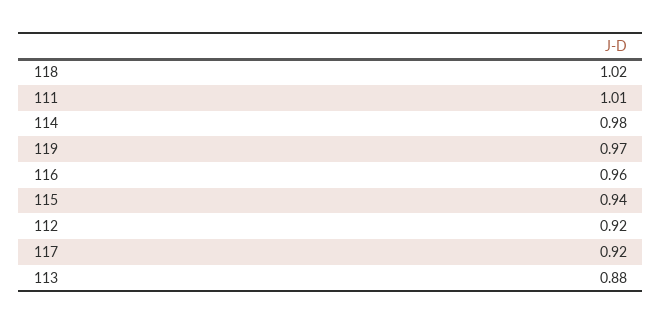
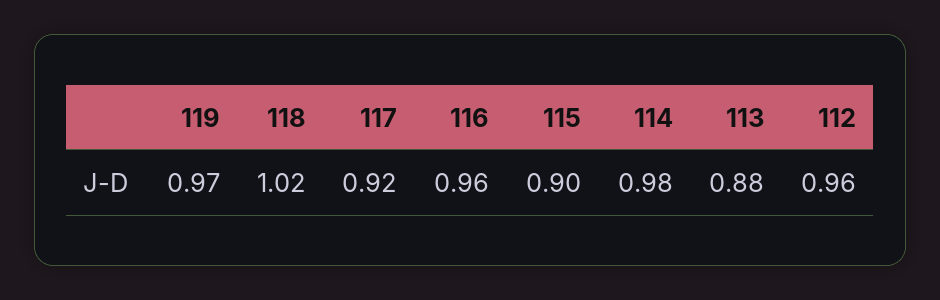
  {
    "118": 1.02,
-   "111": 1.01,
    "114": 0.98,
    "119": 0.97,
    "116": 0.96,
-   "115": 0.94,
+   "115": 0.9,
-   "112": 0.92,
+   "112": 0.96,
    "117": 0.92,
    "113": 0.88
  }

